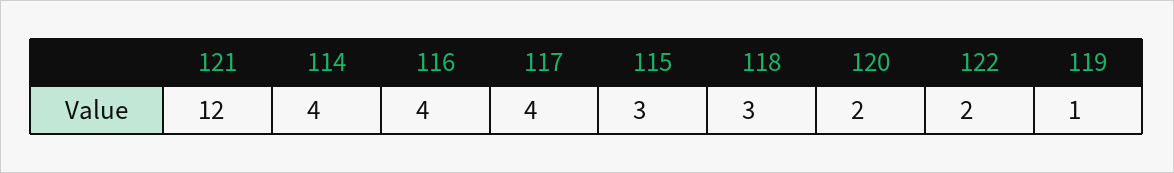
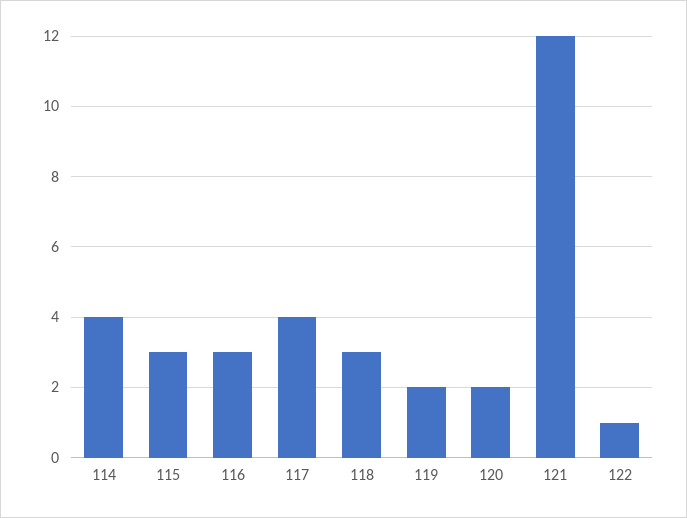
  {
    "121": 12,
    "114": 4,
-   "116": 4,
+   "116": 3,
    "117": 4,
    "115": 3,
    "118": 3,
    "120": 2,
-   "122": 2,
+   "122": 1,
-   "119": 1
+   "119": 2
  }

